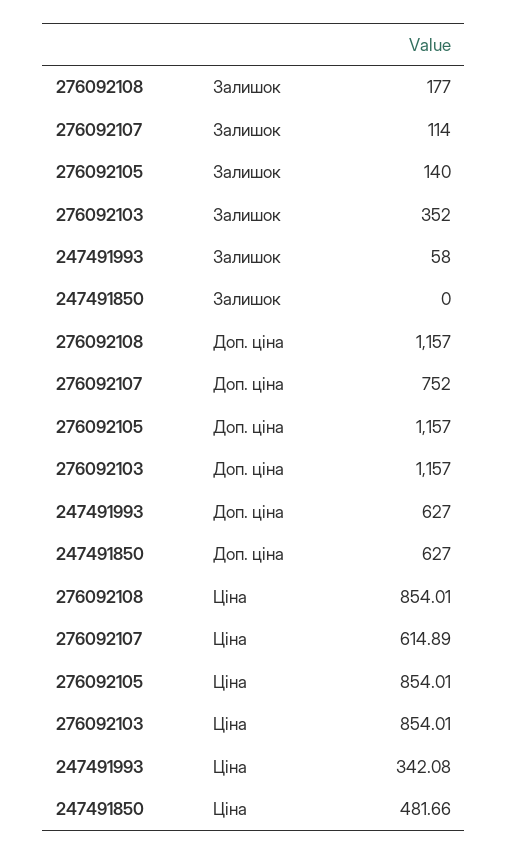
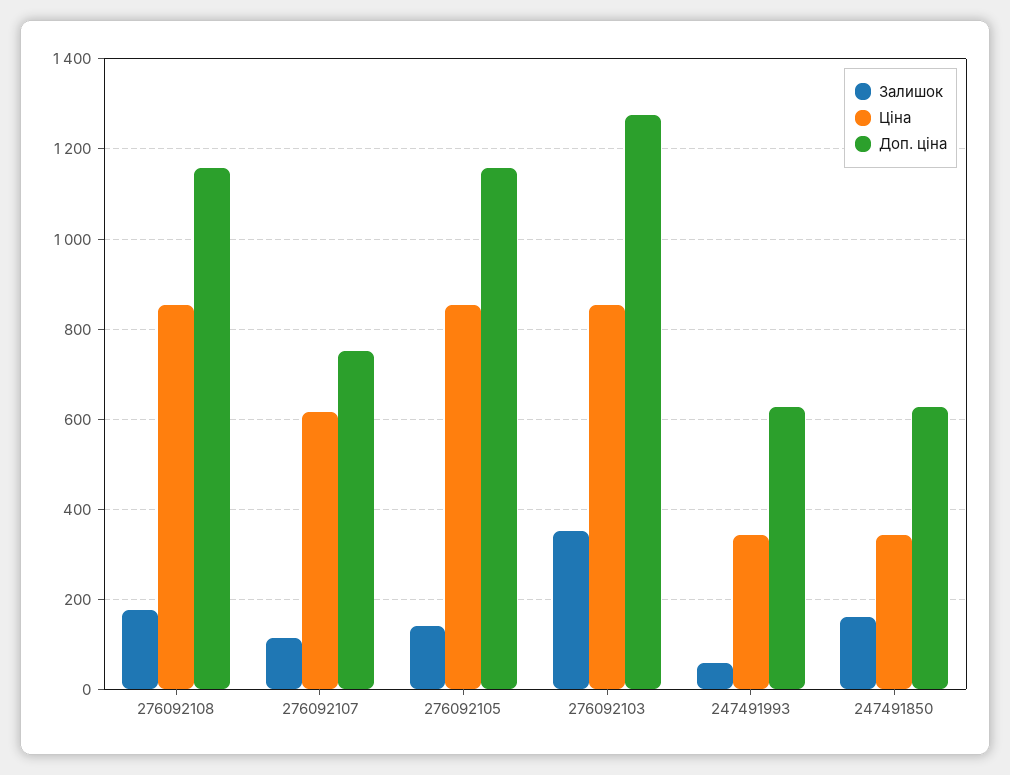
  {
    "Залишок": {
      "276092108": 177,
      "276092107": 114,
      "276092105": 140,
      "276092103": 352,
      "247491993": 58,
-     "247491850": 0
+     "247491850": 160
    },
    "Доп. ціна": {
      "276092108": 1157,
      "276092107": 752,
      "276092105": 1157,
-     "276092103": 1157,
+     "276092103": 1280,
      "247491993": 627,
      "247491850": 627
    },
    "Ціна": {
      "276092108": 854.01,
      "276092107": 614.89,
      "276092105": 854.01,
      "276092103": 854.01,
      "247491993": 342.08,
-     "247491850": 481.66
+     "247491850": 340
    }
  }

